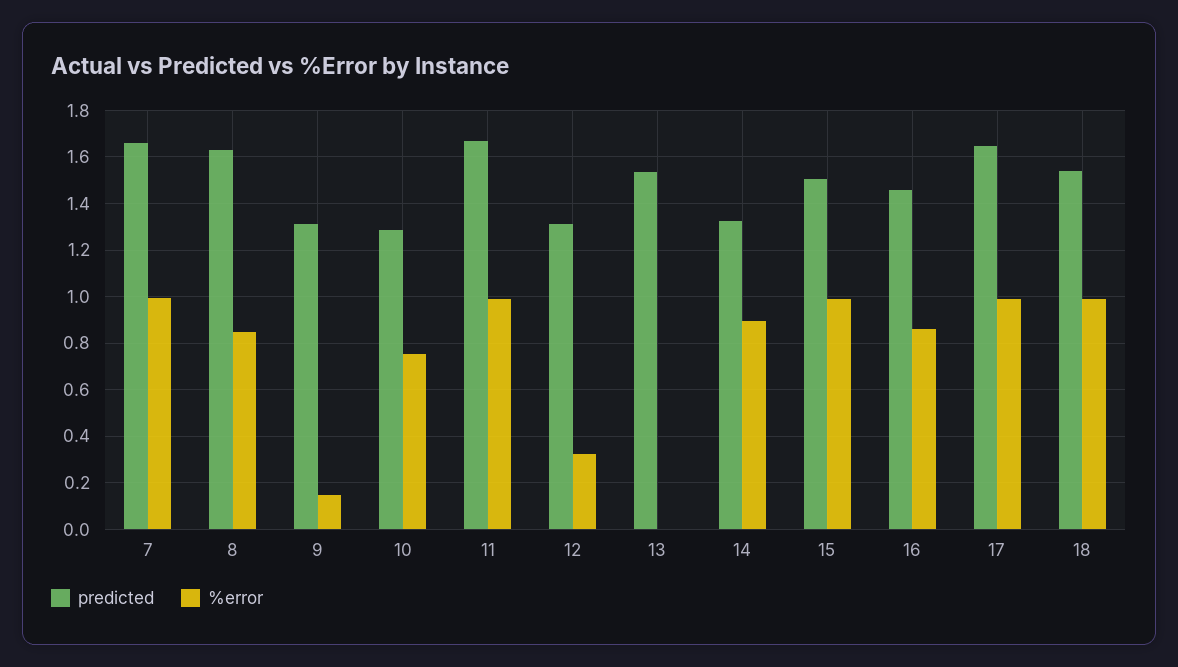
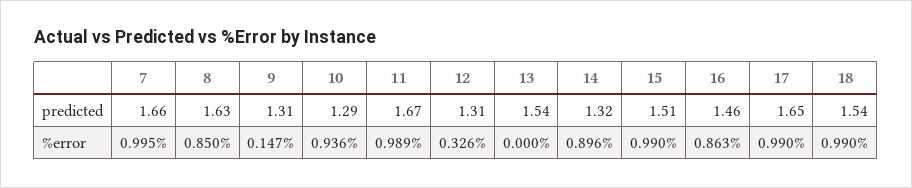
  {
    "predicted": {
      "7": 1.66,
      "8": 1.63,
      "9": 1.31,
      "10": 1.29,
      "11": 1.67,
      "12": 1.31,
      "13": 1.54,
      "14": 1.32,
      "15": 1.51,
      "16": 1.46,
      "17": 1.65,
      "18": 1.54
    },
    "%error": {
      "7": 0.995,
      "8": 0.85,
      "9": 0.147,
-     "10": 0.75,
+     "10": 0.936,
      "11": 0.989,
      "12": 0.326,
      "13": 0,
      "14": 0.896,
      "15": 0.99,
      "16": 0.863,
      "17": 0.99,
      "18": 0.99
    }
  }

